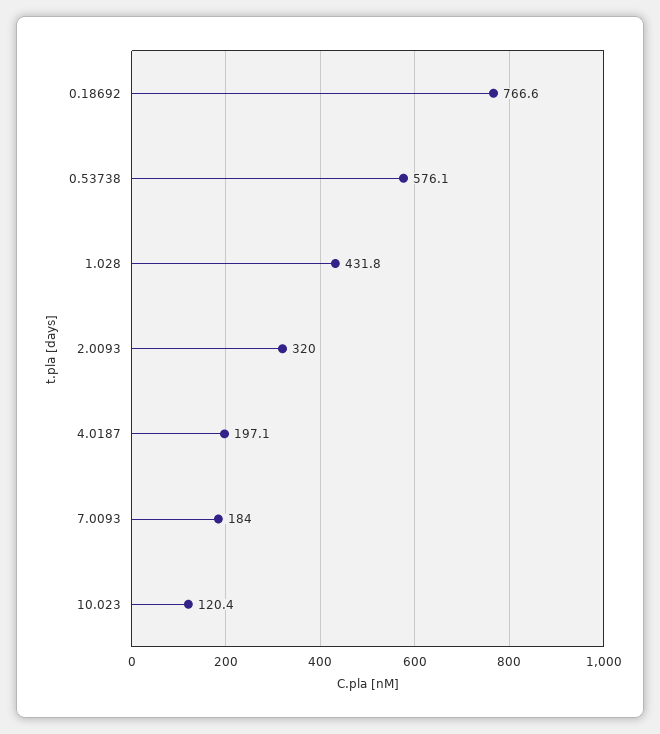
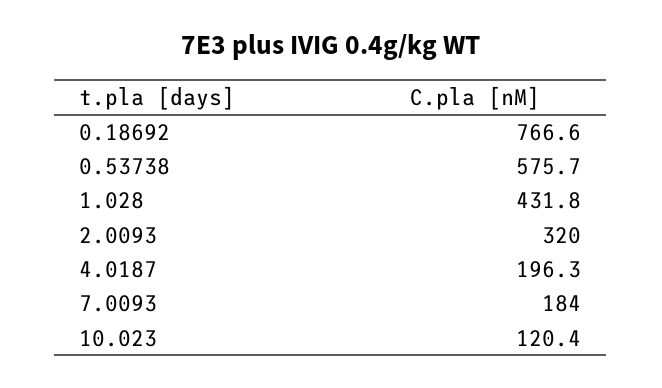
  {
    "0.18692": 766.6,
-   "0.53738": 576.1,
+   "0.53738": 575.7,
    "1.028": 431.8,
    "2.0093": 320,
-   "4.0187": 197.1,
+   "4.0187": 196.3,
    "7.0093": 184,
    "10.023": 120.4
  }

